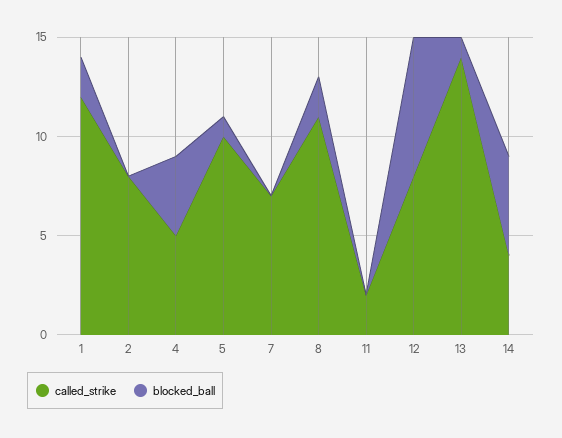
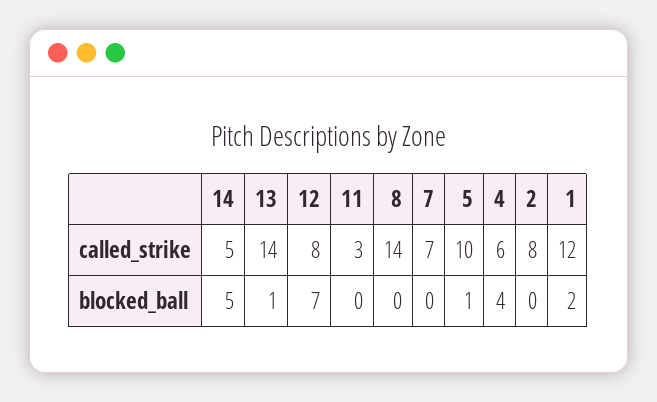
  {
    "called_strike": {
      "1": 12,
      "2": 8,
-     "4": 5,
+     "4": 6,
      "5": 10,
      "7": 7,
-     "8": 11,
+     "8": 14,
-     "11": 2,
+     "11": 3,
      "12": 8,
      "13": 14,
-     "14": 4
+     "14": 5
    },
    "blocked_ball": {
      "1": 2,
      "2": 0,
      "4": 4,
      "5": 1,
      "7": 0,
-     "8": 2,
+     "8": 0,
      "11": 0,
      "12": 7,
      "13": 1,
      "14": 5
    }
  }

